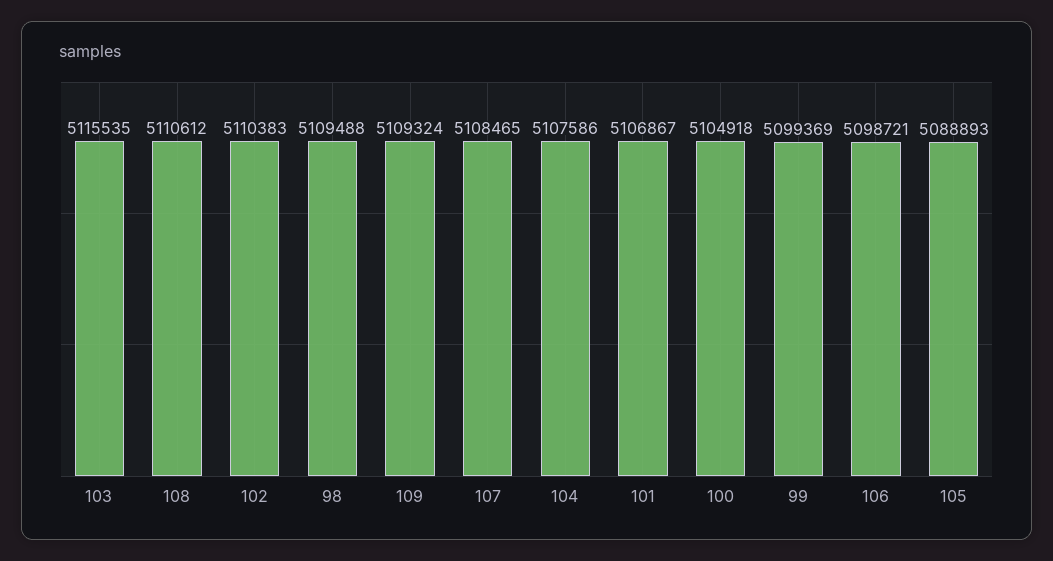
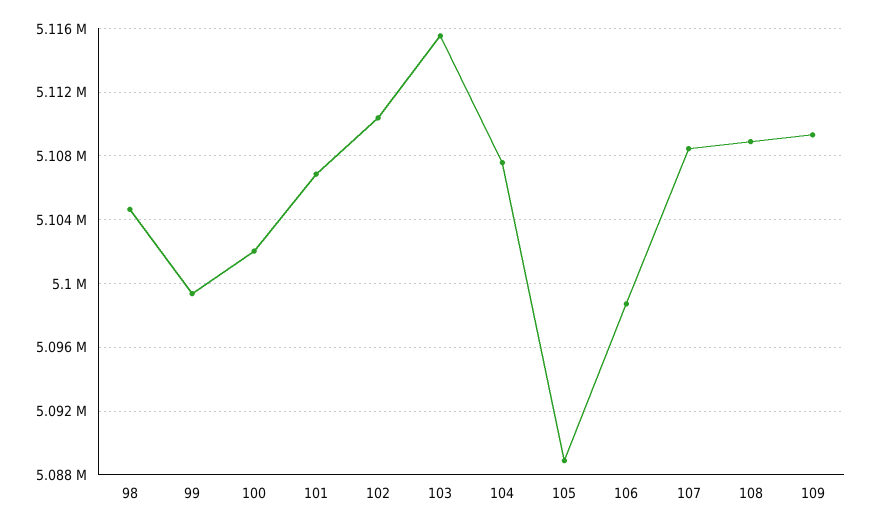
  {
    "103": 5115535,
-   "108": 5110612,
+   "108": 5109000,
    "102": 5110383,
-   "98": 5109488,
+   "98": 5104500,
    "109": 5109324,
    "107": 5108465,
    "104": 5107586,
    "101": 5106867,
-   "100": 5104918,
+   "100": 5102000,
    "99": 5099369,
    "106": 5098721,
    "105": 5088893
  }

